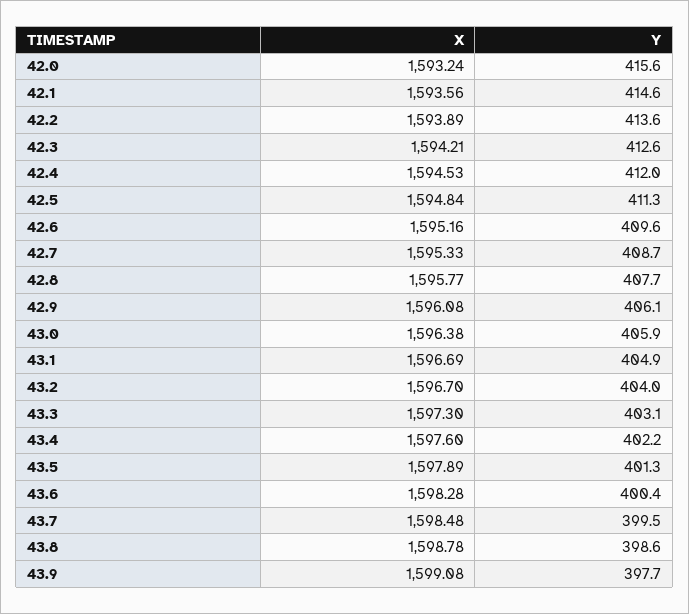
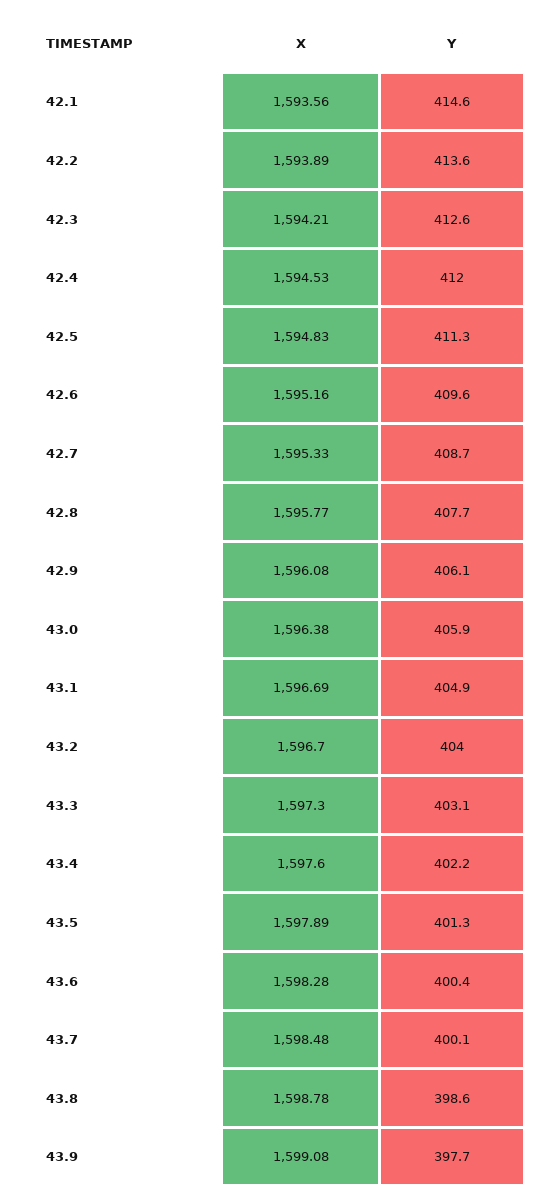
  {
    "X": {
-     "42.0": 1593.24,
      "42.1": 1593.56,
      "42.2": 1593.89,
      "42.3": 1594.21,
      "42.4": 1594.53,
-     "42.5": 1594.84,
+     "42.5": 1594.83,
      "42.6": 1595.16,
      "42.7": 1595.33,
      "42.8": 1595.77,
      "42.9": 1596.08,
      "43.0": 1596.38,
      "43.1": 1596.69,
      "43.2": 1596.7,
      "43.3": 1597.3,
      "43.4": 1597.6,
      "43.5": 1597.89,
      "43.6": 1598.28,
      "43.7": 1598.48,
      "43.8": 1598.78,
      "43.9": 1599.08
    },
    "Y": {
-     "42.0": 415.6,
      "42.1": 414.6,
      "42.2": 413.6,
      "42.3": 412.6,
      "42.4": 412,
      "42.5": 411.3,
      "42.6": 409.6,
      "42.7": 408.7,
      "42.8": 407.7,
      "42.9": 406.1,
      "43.0": 405.9,
      "43.1": 404.9,
      "43.2": 404,
      "43.3": 403.1,
      "43.4": 402.2,
      "43.5": 401.3,
      "43.6": 400.4,
-     "43.7": 399.5,
+     "43.7": 400.1,
      "43.8": 398.6,
      "43.9": 397.7
    }
  }

